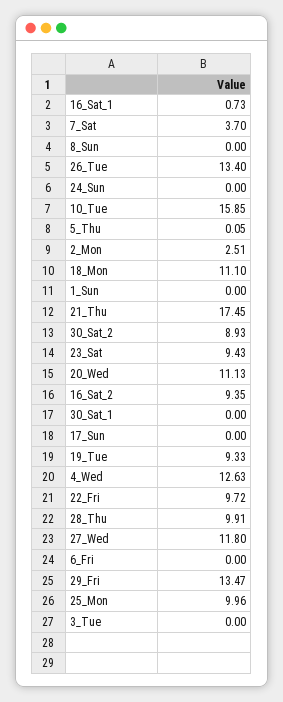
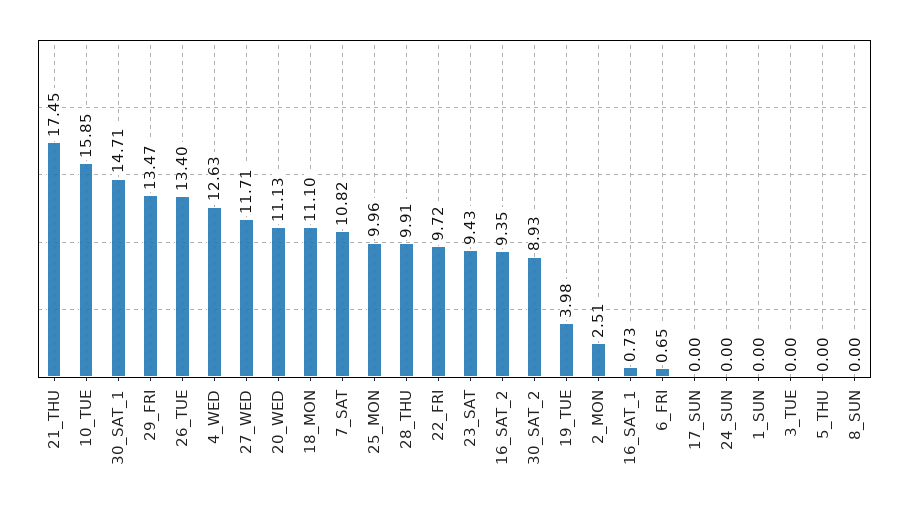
  {
    "16_Sat_1": 0.73,
-   "7_Sat": 3.7,
+   "7_Sat": 10.82,
    "8_Sun": 0,
    "26_Tue": 13.4,
    "24_Sun": 0,
    "10_Tue": 15.85,
-   "5_Thu": 0.05,
+   "5_Thu": 0,
    "2_Mon": 2.51,
    "18_Mon": 11.1,
    "1_Sun": 0,
    "21_Thu": 17.45,
    "30_Sat_2": 8.93,
    "23_Sat": 9.43,
    "20_Wed": 11.13,
    "16_Sat_2": 9.35,
-   "30_Sat_1": 0,
+   "30_Sat_1": 14.71,
    "17_Sun": 0,
-   "19_Tue": 9.33,
+   "19_Tue": 3.98,
    "4_Wed": 12.63,
    "22_Fri": 9.72,
    "28_Thu": 9.91,
-   "27_Wed": 11.8,
+   "27_Wed": 11.71,
-   "6_Fri": 0,
+   "6_Fri": 0.65,
    "29_Fri": 13.47,
    "25_Mon": 9.96,
    "3_Tue": 0
  }

